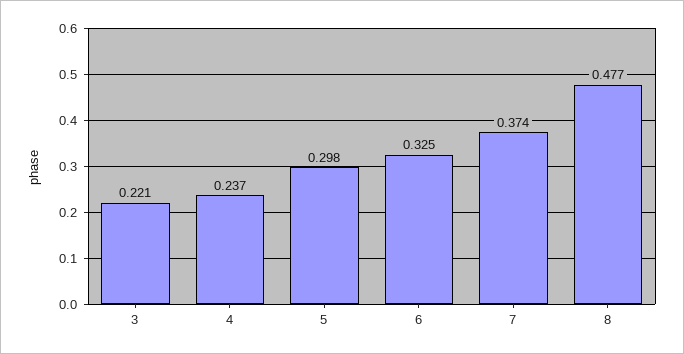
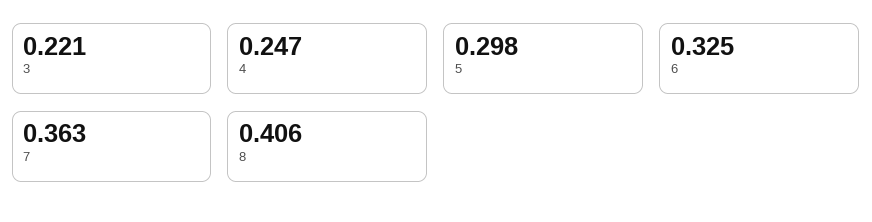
  {
    "3": 0.221,
-   "4": 0.237,
+   "4": 0.247,
    "5": 0.298,
    "6": 0.325,
-   "7": 0.374,
+   "7": 0.363,
-   "8": 0.477
+   "8": 0.406
  }

